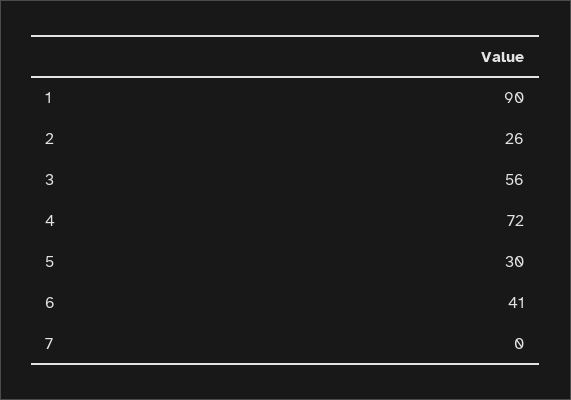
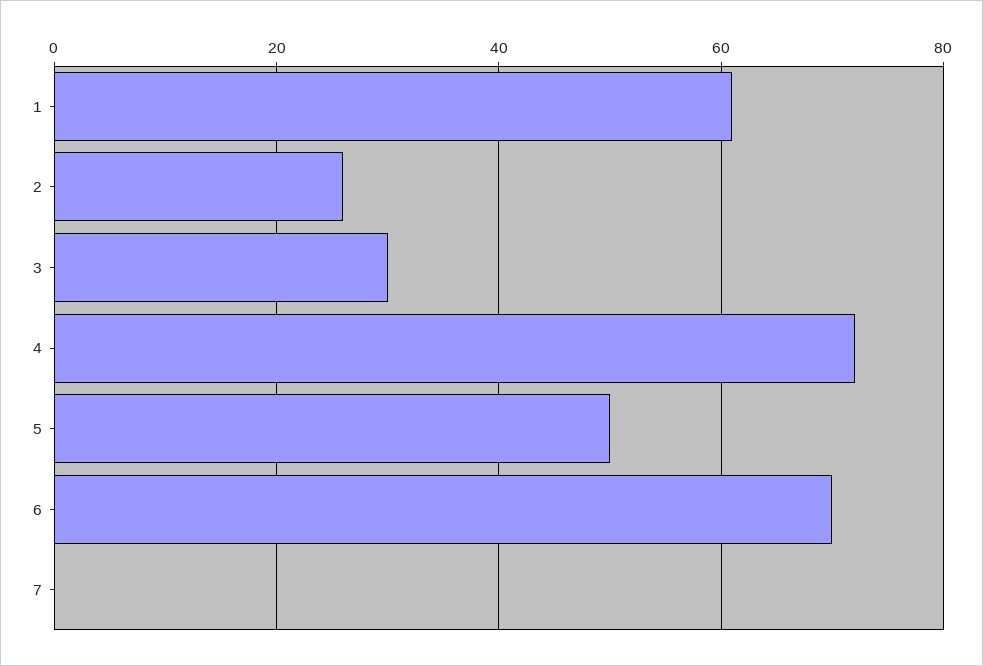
  {
-   "1": 90,
+   "1": 60,
    "2": 26,
-   "3": 56,
+   "3": 30,
    "4": 72,
-   "5": 30,
+   "5": 50,
-   "6": 41,
+   "6": 70,
    "7": 0
  }

